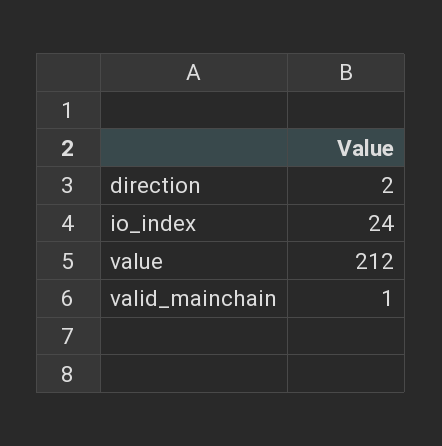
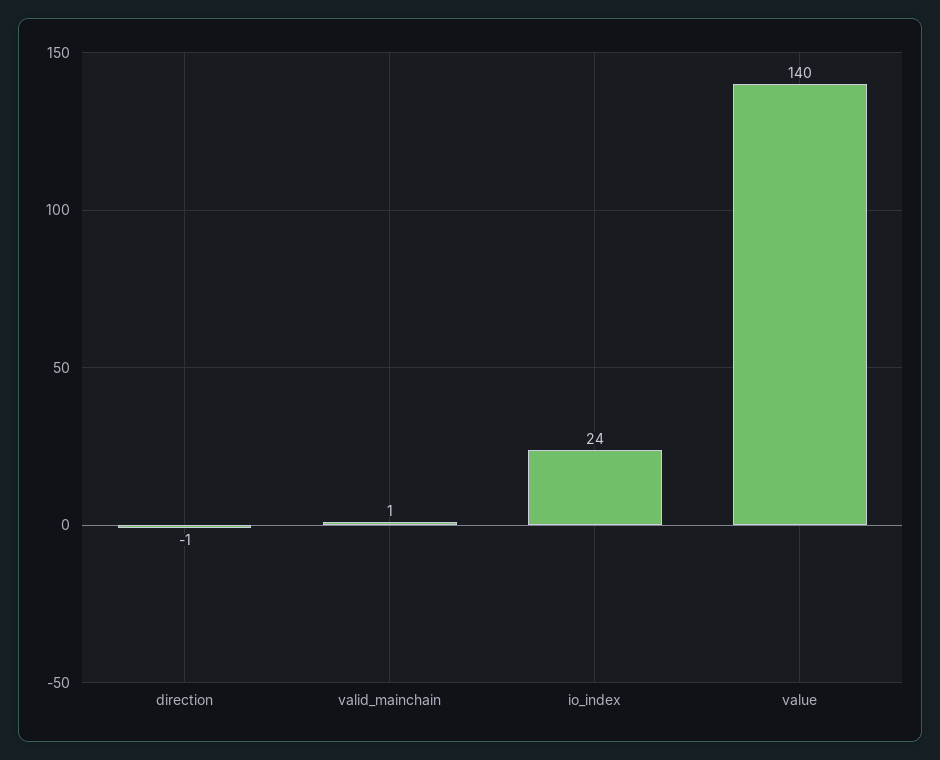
  {
-   "direction": 2,
+   "direction": -1,
    "io_index": 24,
-   "value": 212,
+   "value": 140,
    "valid_mainchain": 1
  }

